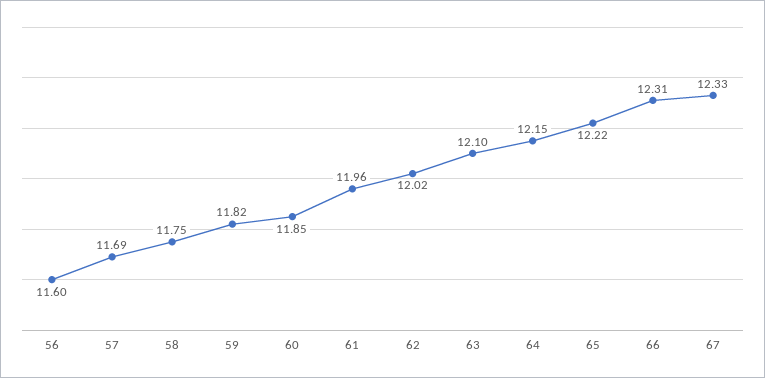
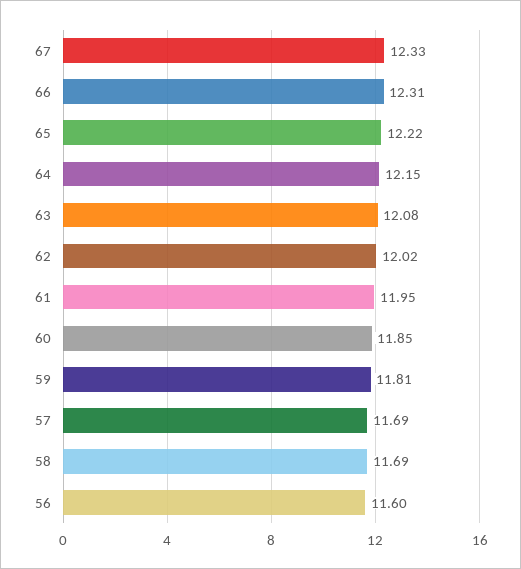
  {
    "56": 11.6,
    "57": 11.69,
-   "58": 11.75,
+   "58": 11.69,
-   "59": 11.82,
+   "59": 11.81,
    "60": 11.85,
-   "61": 11.96,
+   "61": 11.95,
    "62": 12.02,
-   "63": 12.1,
+   "63": 12.08,
    "64": 12.15,
    "65": 12.22,
    "66": 12.31,
    "67": 12.33
  }

